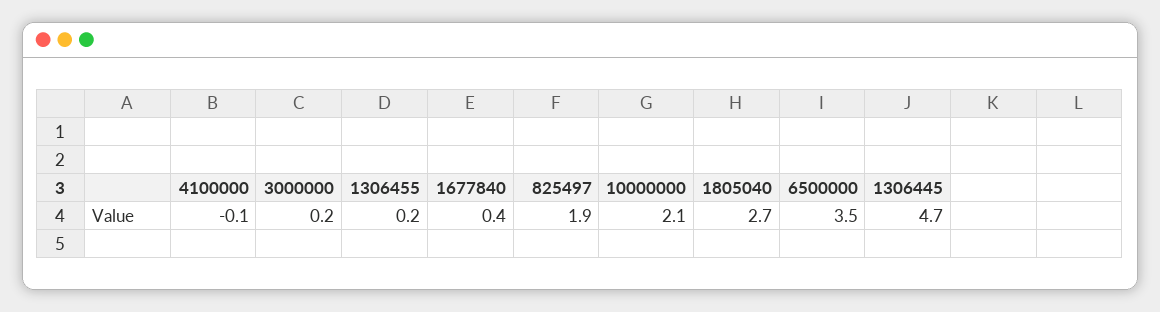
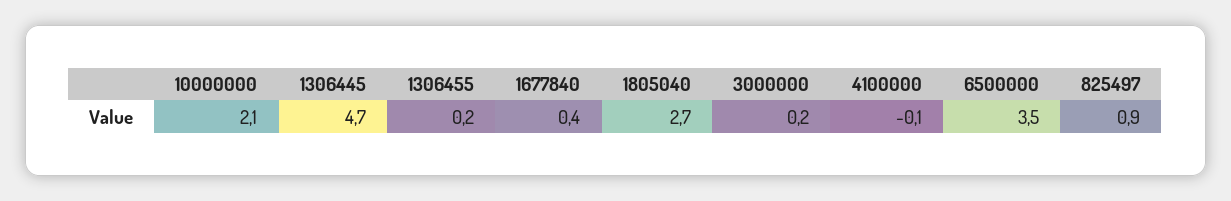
  {
    "4100000": -0.1,
    "3000000": 0.2,
    "1306455": 0.2,
    "1677840": 0.4,
-   "825497": 1.9,
+   "825497": 0.9,
    "10000000": 2.1,
    "1805040": 2.7,
    "6500000": 3.5,
    "1306445": 4.7
  }

